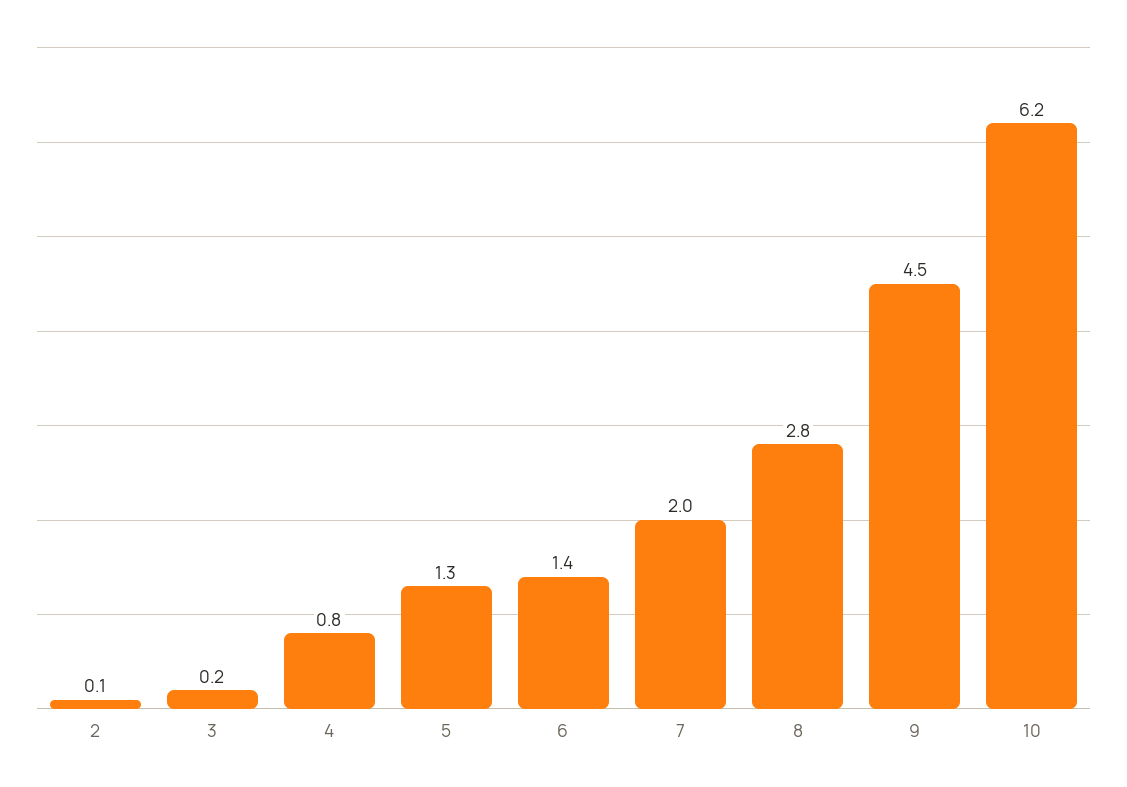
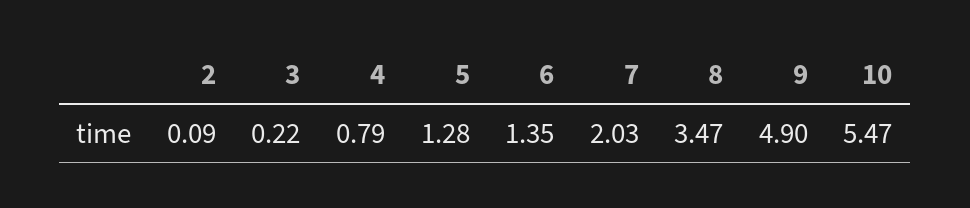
  {
    "2": 0.09,
    "3": 0.22,
    "4": 0.79,
    "5": 1.28,
    "6": 1.35,
    "7": 2.03,
-   "8": 2.8,
+   "8": 3.47,
-   "9": 4.5,
+   "9": 4.9,
-   "10": 6.2
+   "10": 5.47
  }

